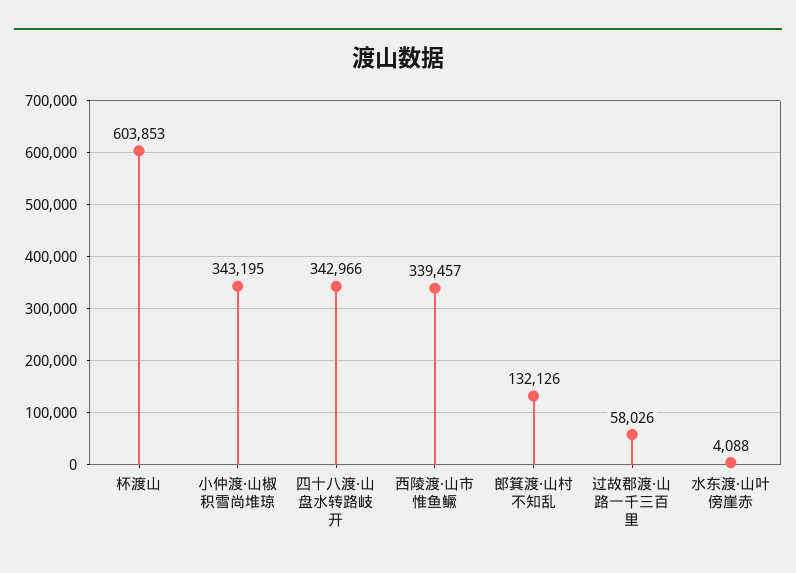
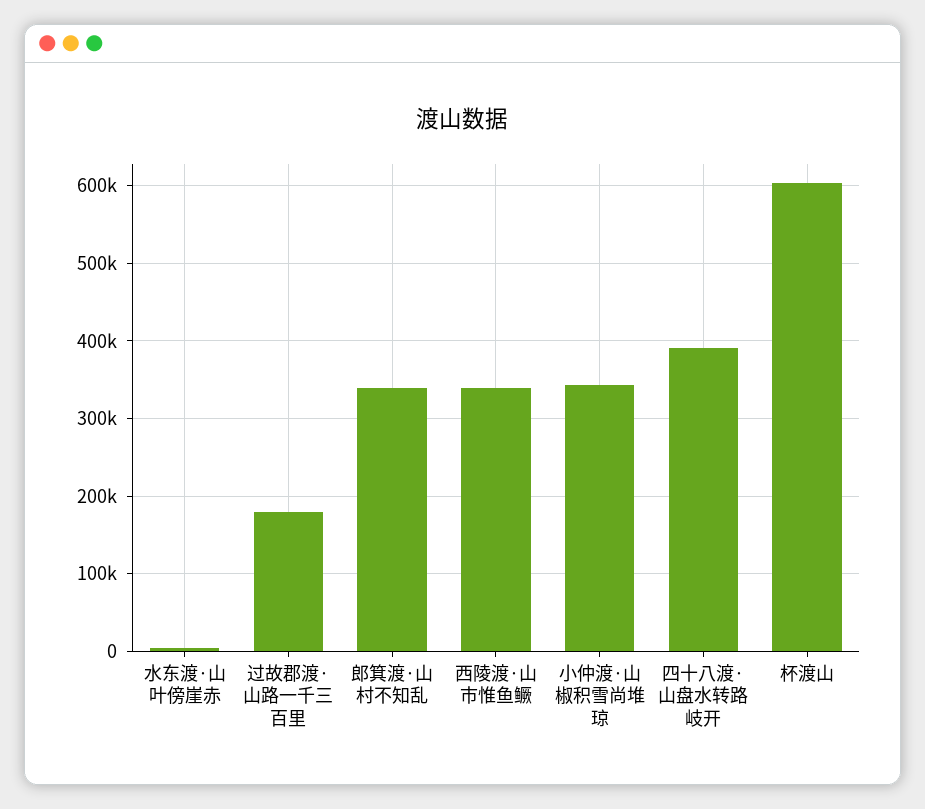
  {
    "杯渡山": 603853,
    "小仲渡·山椒积雪尚堆琼": 343195,
-   "四十八渡·山盘水转路岐开": 342966,
+   "四十八渡·山盘水转路岐开": 390000,
    "西陵渡·山市惟鱼鳜": 339457,
-   "郎箕渡·山村不知乱": 132126,
+   "郎箕渡·山村不知乱": 340000,
-   "过故郡渡·山路一千三百里": 58026,
+   "过故郡渡·山路一千三百里": 180000,
    "水东渡·山叶傍崖赤": 4088
  }

